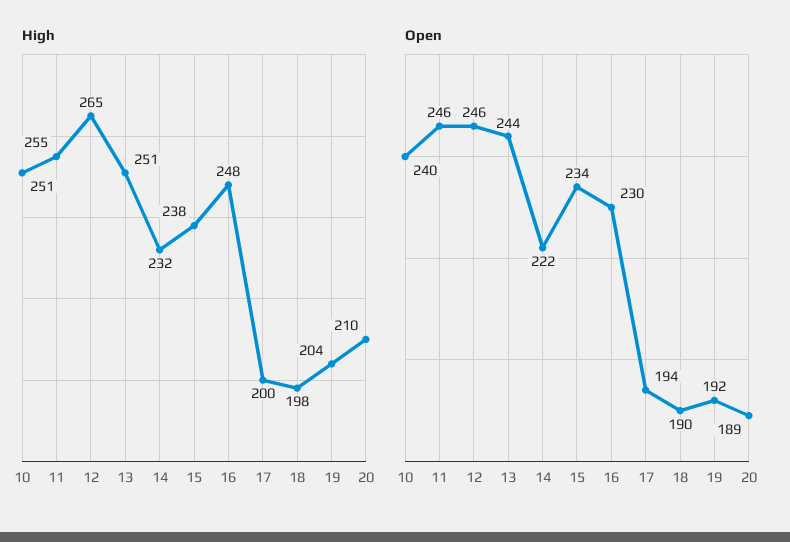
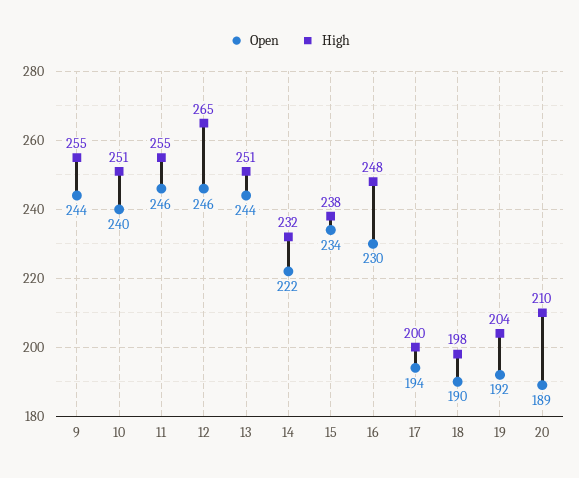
  {
    "High": {
      "10": 251,
      "11": 255,
      "12": 265,
      "13": 251,
      "14": 232,
      "15": 238,
      "16": 248,
      "17": 200,
      "18": 198,
      "19": 204,
-     "20": 210
+     "20": 210,
+     "9": 255
    },
    "Open": {
      "10": 240,
      "11": 246,
      "12": 246,
      "13": 244,
      "14": 222,
      "15": 234,
      "16": 230,
      "17": 194,
      "18": 190,
      "19": 192,
-     "20": 189
+     "20": 189,
+     "9": 244
    }
  }

